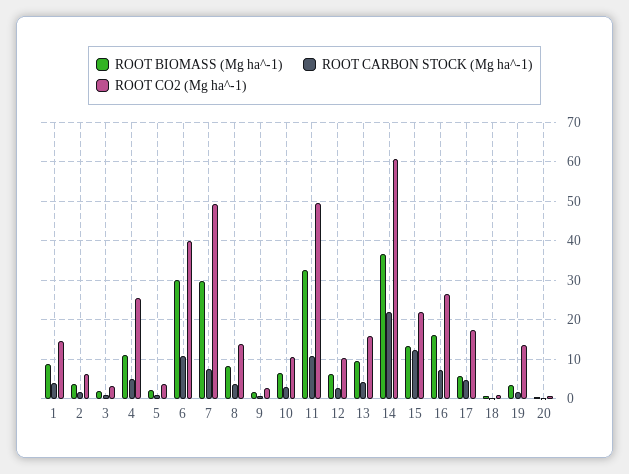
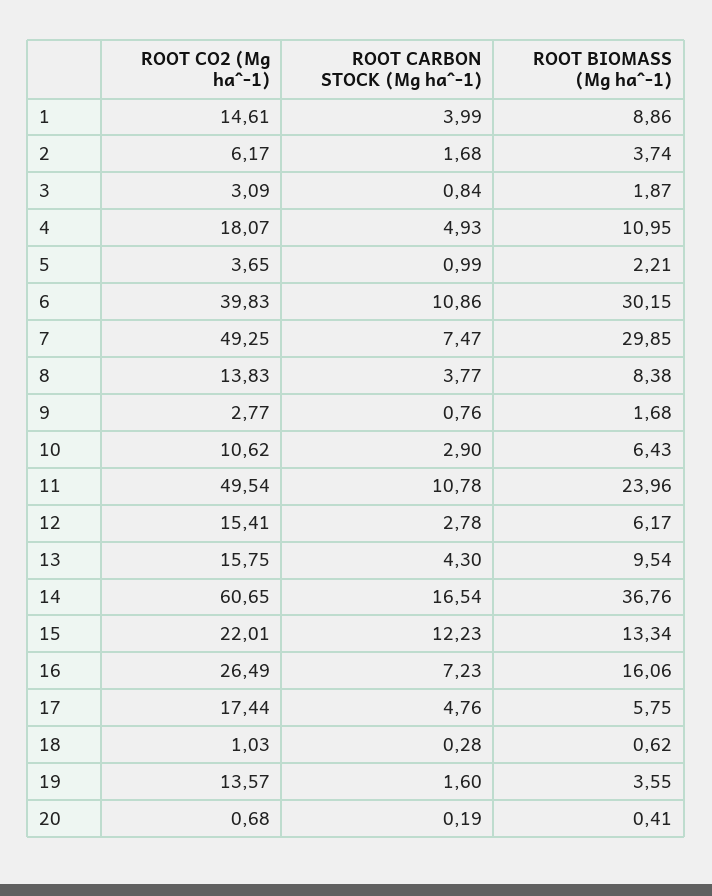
  {
    "ROOT BIOMASS (Mg ha^-1)": {
      "1": 8.86,
      "2": 3.74,
      "3": 1.87,
      "4": 10.95,
      "5": 2.21,
      "6": 30.15,
      "7": 29.85,
      "8": 8.38,
      "9": 1.68,
      "10": 6.43,
-     "11": 32,
+     "11": 23.96,
      "12": 6.17,
      "13": 9.54,
      "14": 36.76,
      "15": 13.34,
      "16": 16.06,
      "17": 5.75,
      "18": 0.62,
      "19": 3.55,
      "20": 0.41
    },
    "ROOT CARBON STOCK (Mg ha^-1)": {
      "1": 3.99,
      "2": 1.68,
      "3": 0.84,
      "4": 4.93,
      "5": 0.99,
      "6": 10.86,
      "7": 7.47,
      "8": 3.77,
      "9": 0.76,
      "10": 2.9,
      "11": 10.78,
      "12": 2.78,
      "13": 4.3,
-     "14": 22,
+     "14": 16.54,
      "15": 12.23,
      "16": 7.23,
      "17": 4.76,
      "18": 0.28,
      "19": 1.6,
      "20": 0.19
    },
    "ROOT CO2 (Mg ha^-1)": {
      "1": 14.61,
      "2": 6.17,
      "3": 3.09,
-     "4": 26,
+     "4": 18.07,
      "5": 3.65,
      "6": 39.83,
      "7": 49.25,
      "8": 13.83,
      "9": 2.77,
      "10": 10.62,
      "11": 49.54,
-     "12": 10,
+     "12": 15.41,
      "13": 15.75,
      "14": 60.65,
      "15": 22.01,
      "16": 26.49,
      "17": 17.44,
      "18": 1.03,
      "19": 13.57,
      "20": 0.68
    }
  }

